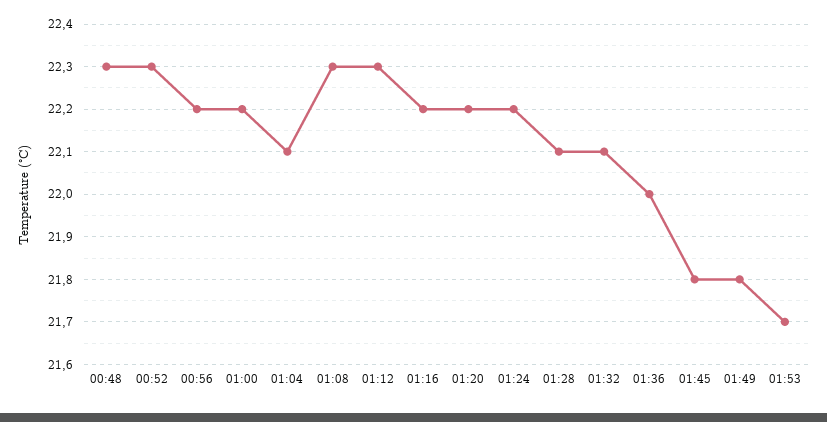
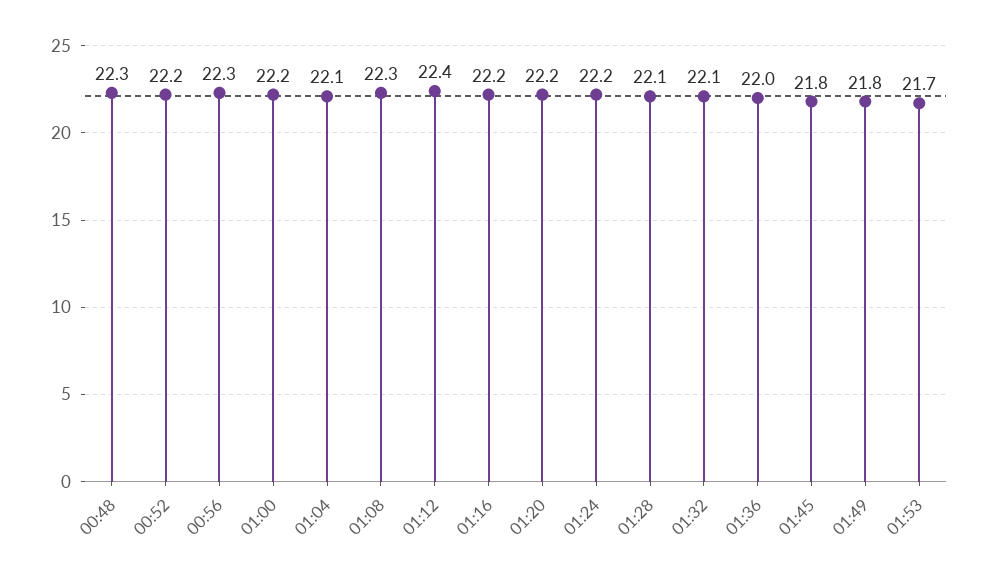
  {
    "00:48": 22.3,
-   "00:52": 22.3,
+   "00:52": 22.2,
-   "00:56": 22.2,
+   "00:56": 22.3,
    "01:00": 22.2,
    "01:04": 22.1,
    "01:08": 22.3,
-   "01:12": 22.3,
+   "01:12": 22.4,
    "01:16": 22.2,
    "01:20": 22.2,
    "01:24": 22.2,
    "01:28": 22.1,
    "01:32": 22.1,
    "01:36": 22,
    "01:45": 21.8,
    "01:49": 21.8,
    "01:53": 21.7
  }

